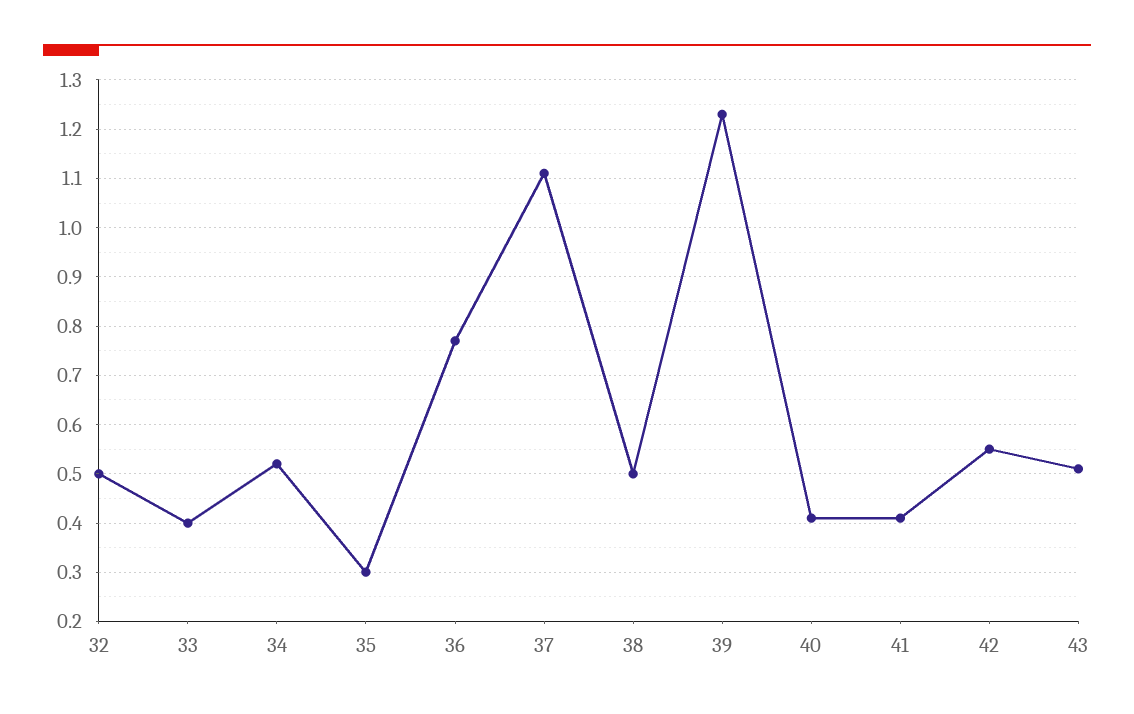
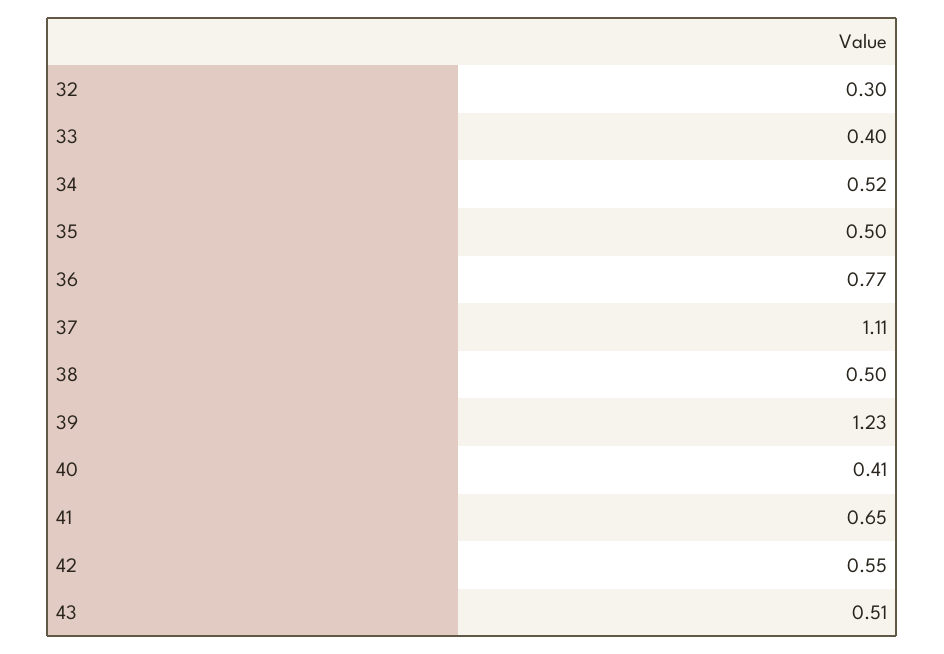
  {
-   "32": 0.5,
+   "32": 0.3,
    "33": 0.4,
    "34": 0.52,
-   "35": 0.3,
+   "35": 0.5,
    "36": 0.77,
    "37": 1.11,
    "38": 0.5,
    "39": 1.23,
    "40": 0.41,
-   "41": 0.4,
+   "41": 0.65,
    "42": 0.55,
    "43": 0.51
  }

